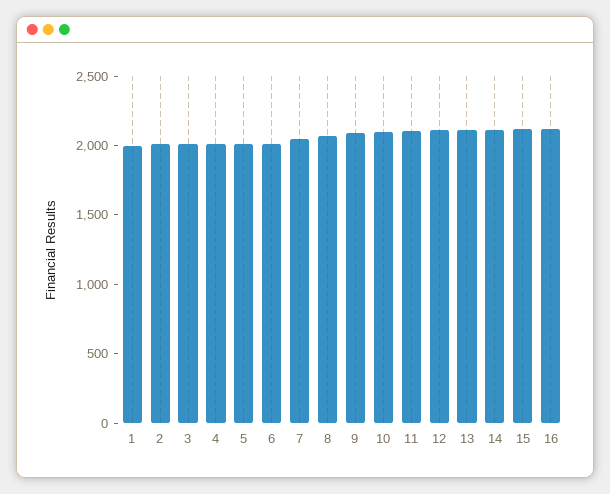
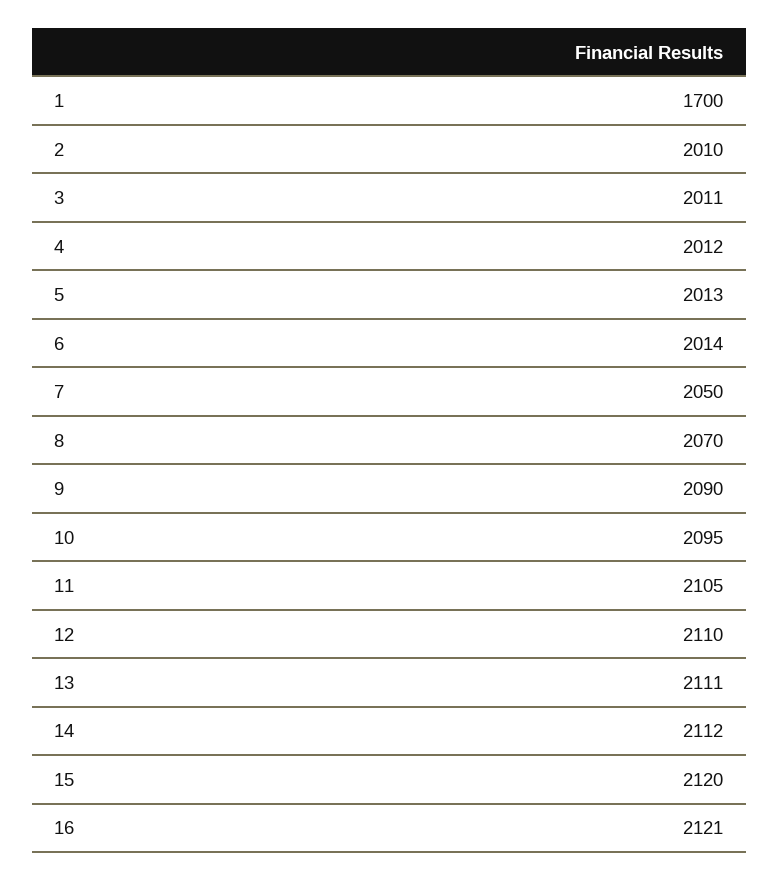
  {
-   "1": 2000,
+   "1": 1700,
    "2": 2010,
    "3": 2011,
    "4": 2012,
    "5": 2013,
    "6": 2014,
    "7": 2050,
    "8": 2070,
    "9": 2090,
    "10": 2095,
    "11": 2105,
    "12": 2110,
    "13": 2111,
    "14": 2112,
    "15": 2120,
    "16": 2121
  }

